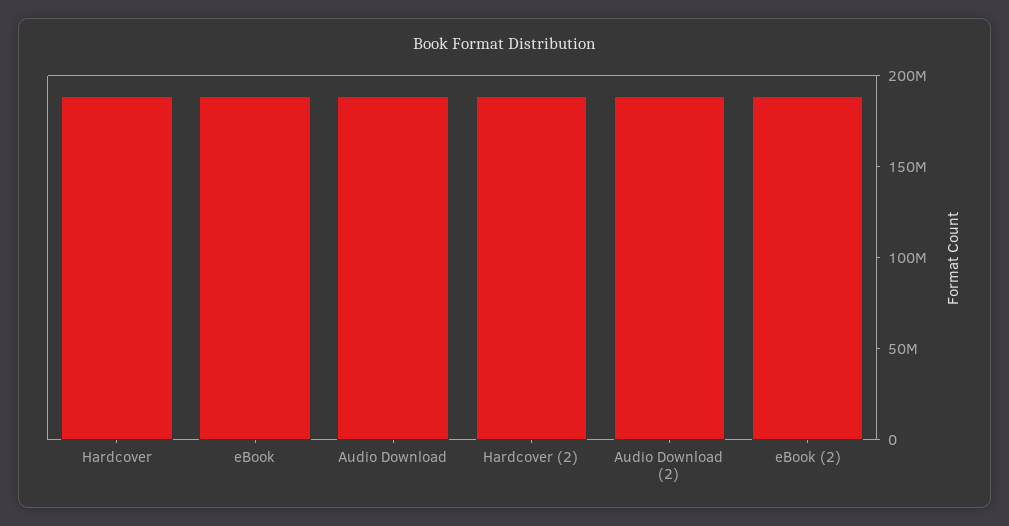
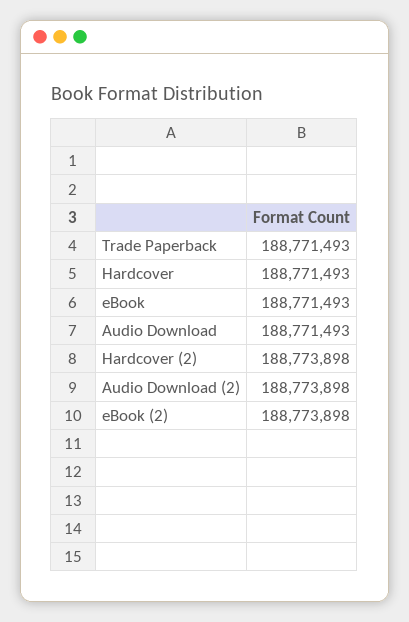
  {
    "Hardcover": 188771493,
    "eBook": 188771493,
    "Audio Download": 188771493,
    "Hardcover (2)": 188773898,
    "Audio Download (2)": 188773898,
-   "eBook (2)": 188773898
+   "eBook (2)": 188773898,
+   "Trade Paperback": 188771493
  }

